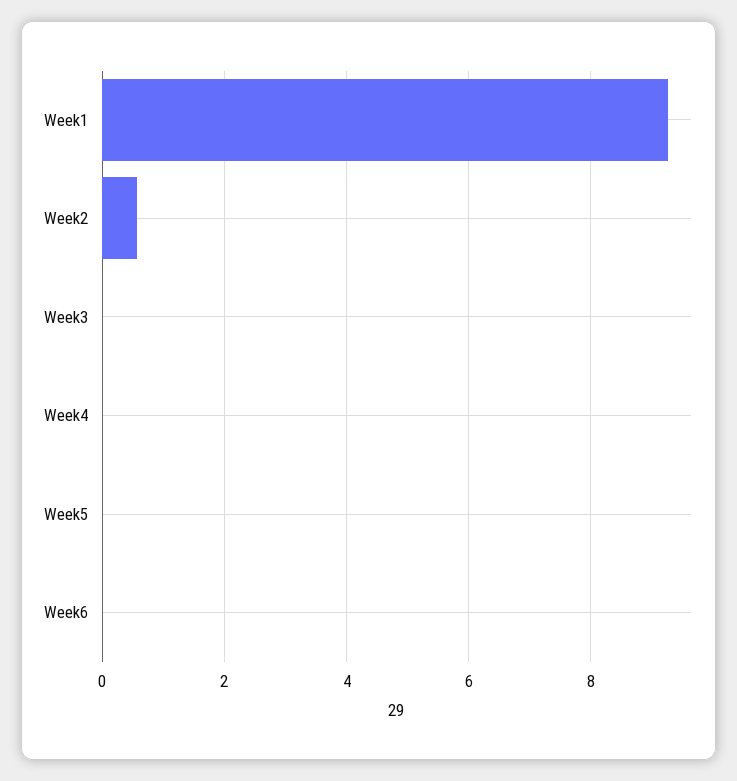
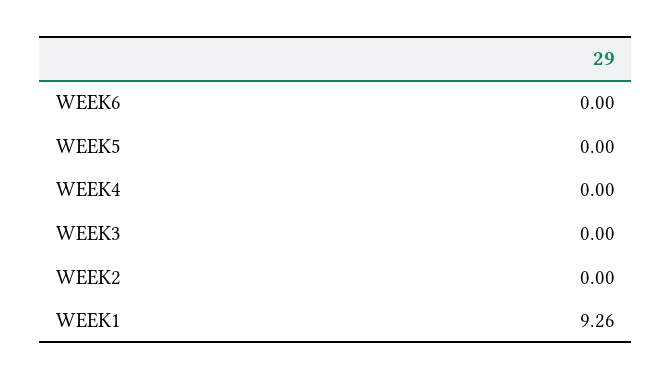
  {
    "Week1": 9.26,
-   "Week2": 0.6,
+   "Week2": 0,
    "Week3": 0,
    "Week4": 0,
    "Week5": 0,
    "Week6": 0
  }

